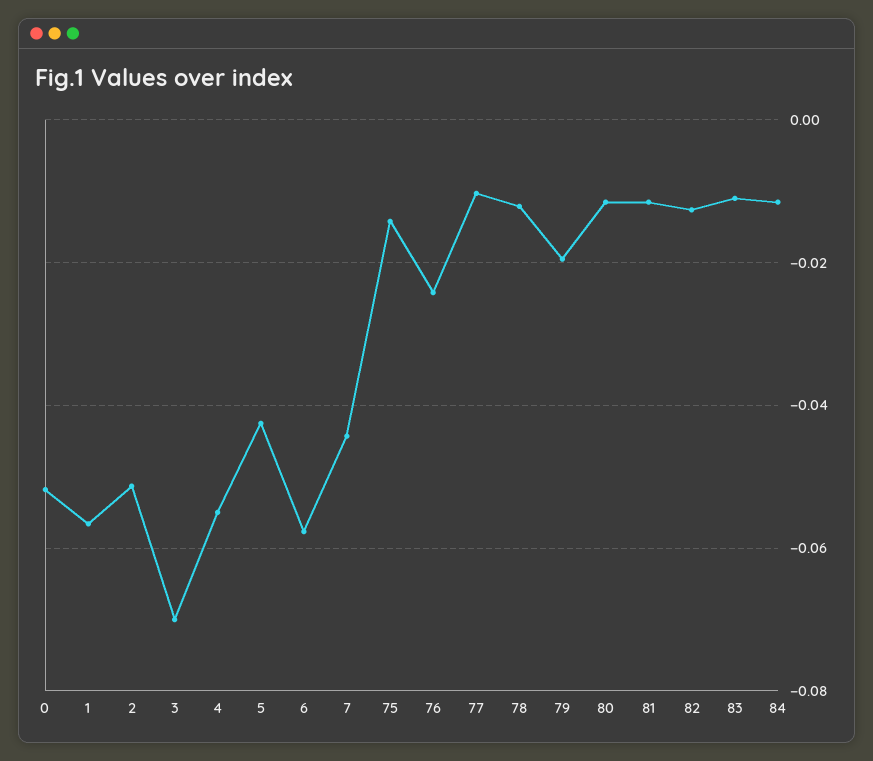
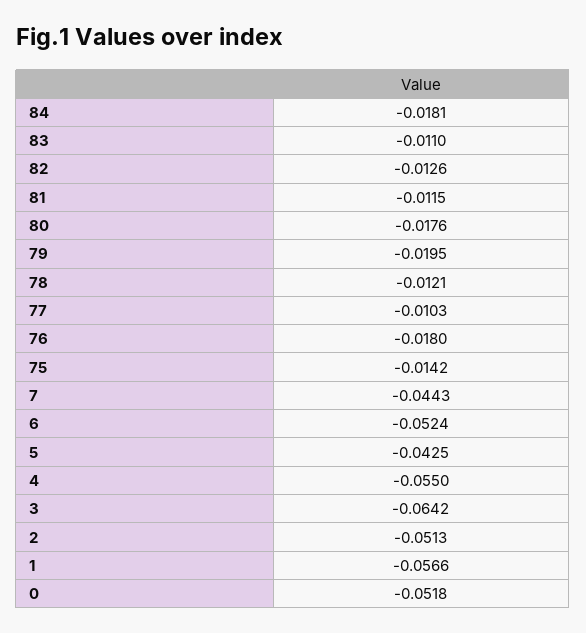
  {
    "0": -0.0518,
    "1": -0.0566,
    "2": -0.0513,
-   "3": -0.07,
+   "3": -0.0642,
    "4": -0.055,
    "5": -0.0425,
-   "6": -0.058,
+   "6": -0.0524,
    "7": -0.0443,
    "75": -0.0142,
-   "76": -0.024,
+   "76": -0.018,
    "77": -0.0103,
    "78": -0.0121,
    "79": -0.0195,
-   "80": -0.012,
+   "80": -0.0176,
    "81": -0.0115,
    "82": -0.0126,
    "83": -0.011,
-   "84": -0.012
+   "84": -0.0181
  }

